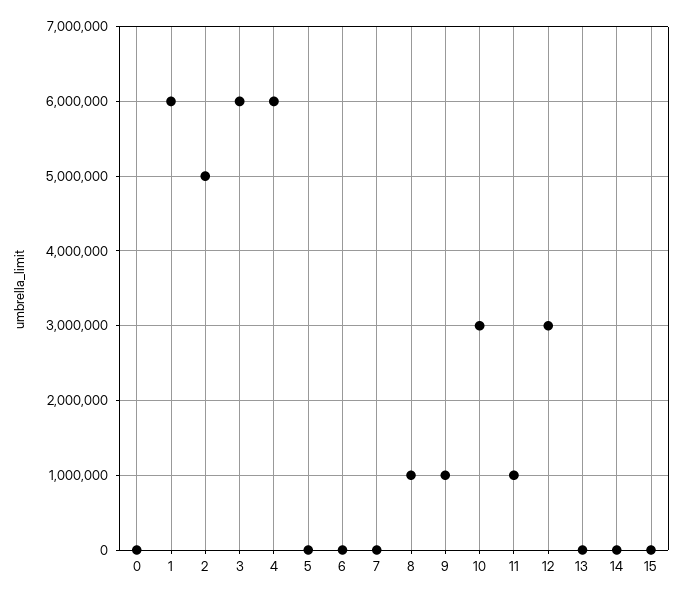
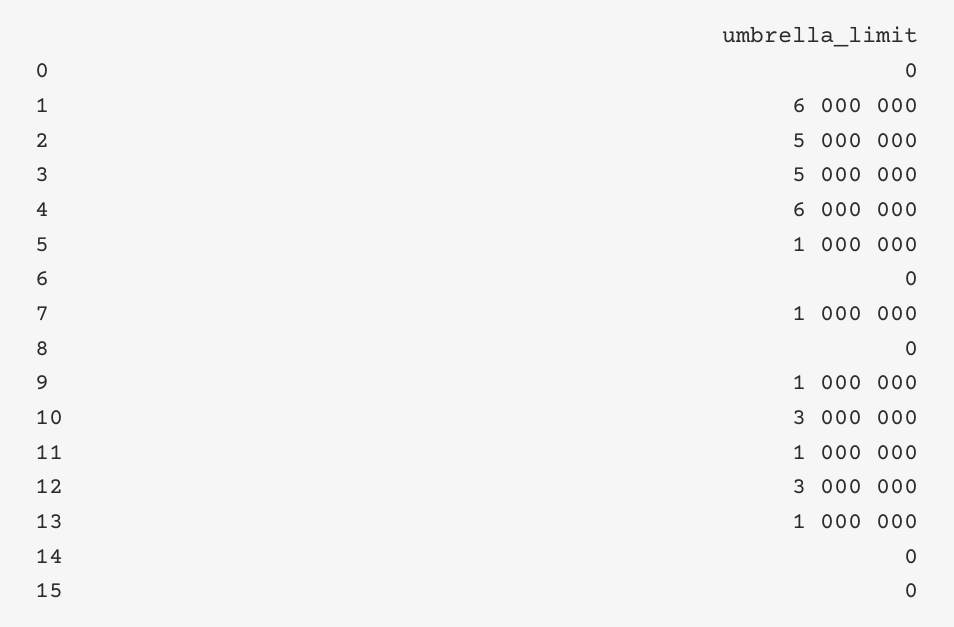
  {
    "0": 0,
    "1": 6000000,
    "2": 5000000,
-   "3": 6000000,
+   "3": 5000000,
    "4": 6000000,
-   "5": 0,
+   "5": 1000000,
    "6": 0,
-   "7": 0,
+   "7": 1000000,
-   "8": 1000000,
+   "8": 0,
    "9": 1000000,
    "10": 3000000,
    "11": 1000000,
    "12": 3000000,
-   "13": 0,
+   "13": 1000000,
    "14": 0,
    "15": 0
  }

